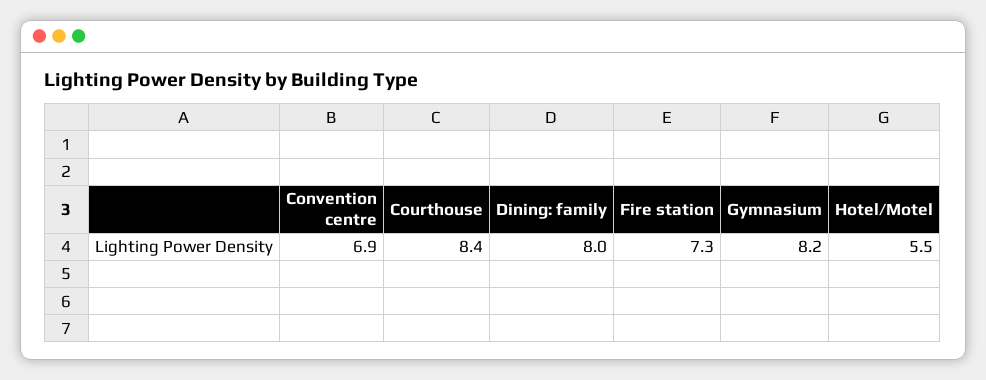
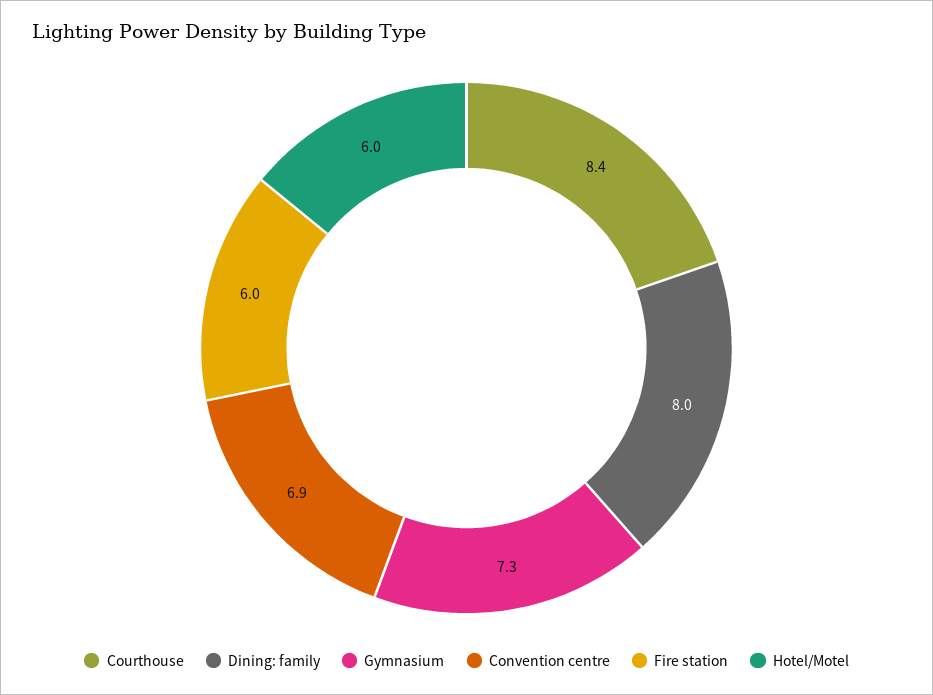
  {
    "Convention centre": 6.9,
    "Courthouse": 8.4,
    "Dining: family": 8,
-   "Fire station": 7.3,
+   "Fire station": 6,
-   "Gymnasium": 8.2,
+   "Gymnasium": 7.3,
-   "Hotel/Motel": 5.5
+   "Hotel/Motel": 6
  }

